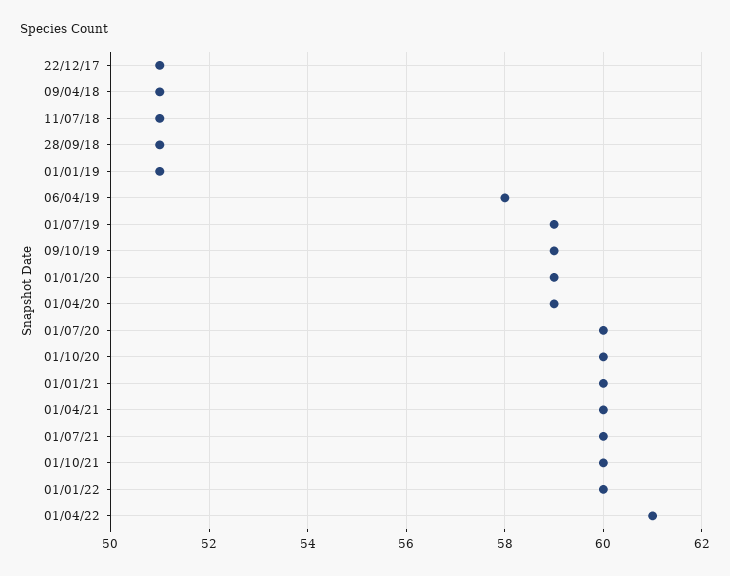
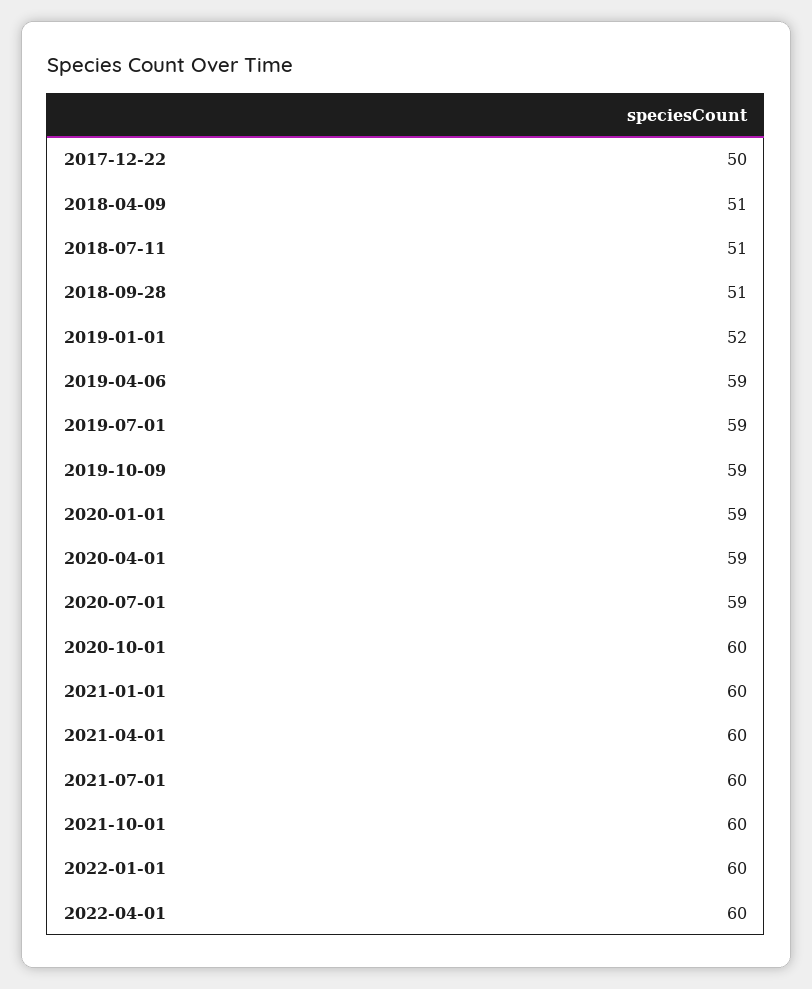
  {
-   "22/12/17": 51,
+   "22/12/17": 50,
    "09/04/18": 51,
    "11/07/18": 51,
    "28/09/18": 51,
-   "01/01/19": 51,
+   "01/01/19": 52,
-   "06/04/19": 58,
+   "06/04/19": 59,
    "01/07/19": 59,
    "09/10/19": 59,
    "01/01/20": 59,
    "01/04/20": 59,
-   "01/07/20": 60,
+   "01/07/20": 59,
    "01/10/20": 60,
    "01/01/21": 60,
    "01/04/21": 60,
    "01/07/21": 60,
    "01/10/21": 60,
    "01/01/22": 60,
-   "01/04/22": 61
+   "01/04/22": 60
  }

